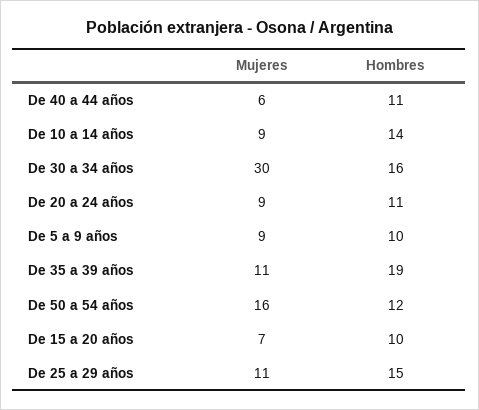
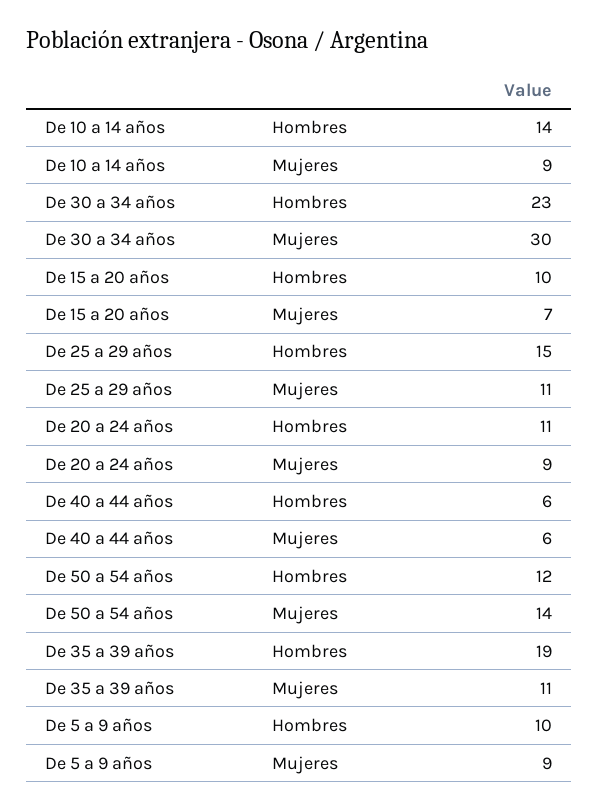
  {
    "Mujeres": {
      "De 40 a 44 años": 6,
      "De 10 a 14 años": 9,
      "De 30 a 34 años": 30,
      "De 20 a 24 años": 9,
      "De 5 a 9 años": 9,
      "De 35 a 39 años": 11,
-     "De 50 a 54 años": 16,
+     "De 50 a 54 años": 14,
      "De 15 a 20 años": 7,
      "De 25 a 29 años": 11
    },
    "Hombres": {
-     "De 40 a 44 años": 11,
+     "De 40 a 44 años": 6,
      "De 10 a 14 años": 14,
-     "De 30 a 34 años": 16,
+     "De 30 a 34 años": 23,
      "De 20 a 24 años": 11,
      "De 5 a 9 años": 10,
      "De 35 a 39 años": 19,
      "De 50 a 54 años": 12,
      "De 15 a 20 años": 10,
      "De 25 a 29 años": 15
    }
  }

